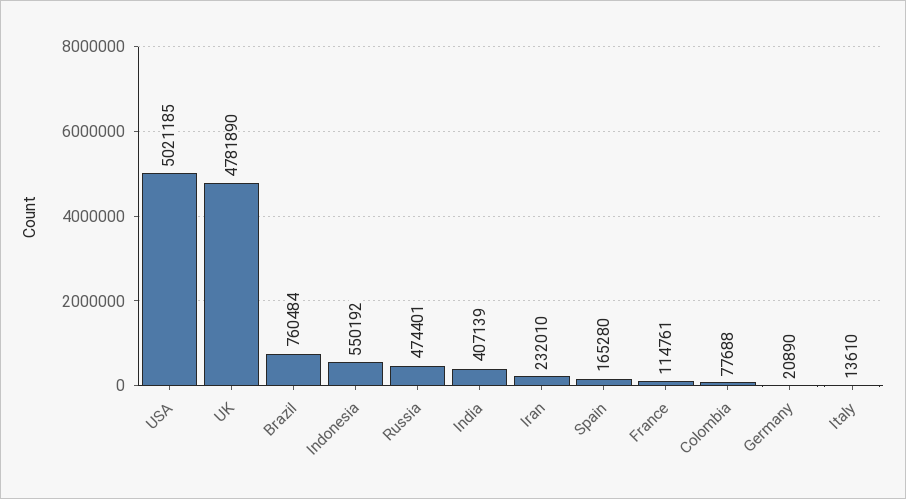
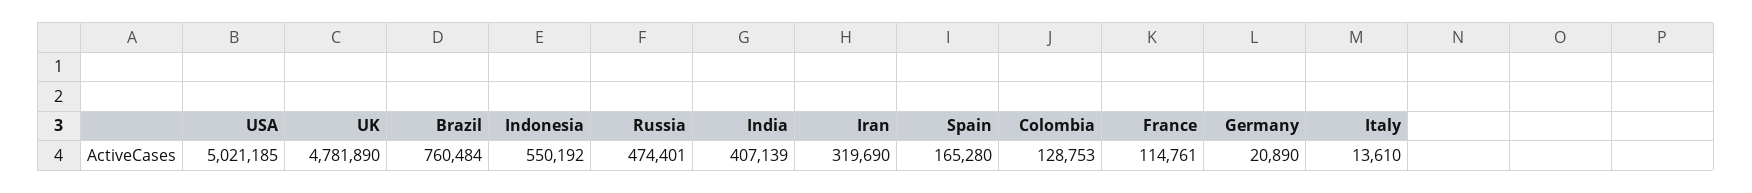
  {
    "USA": 5021185,
    "UK": 4781890,
    "Brazil": 760484,
    "Indonesia": 550192,
    "Russia": 474401,
    "India": 407139,
-   "Iran": 232010,
+   "Iran": 319690,
    "Spain": 165280,
    "France": 114761,
-   "Colombia": 77688,
+   "Colombia": 128753,
    "Germany": 20890,
    "Italy": 13610
  }

